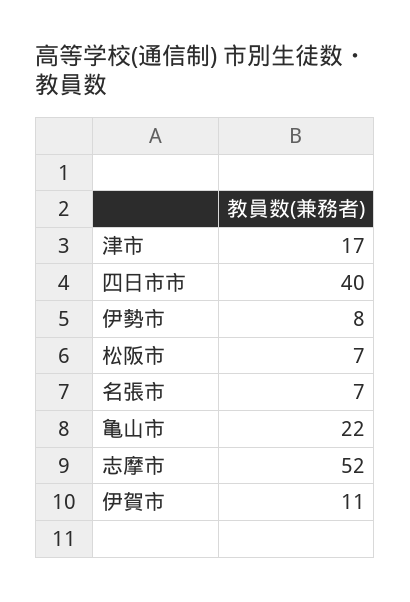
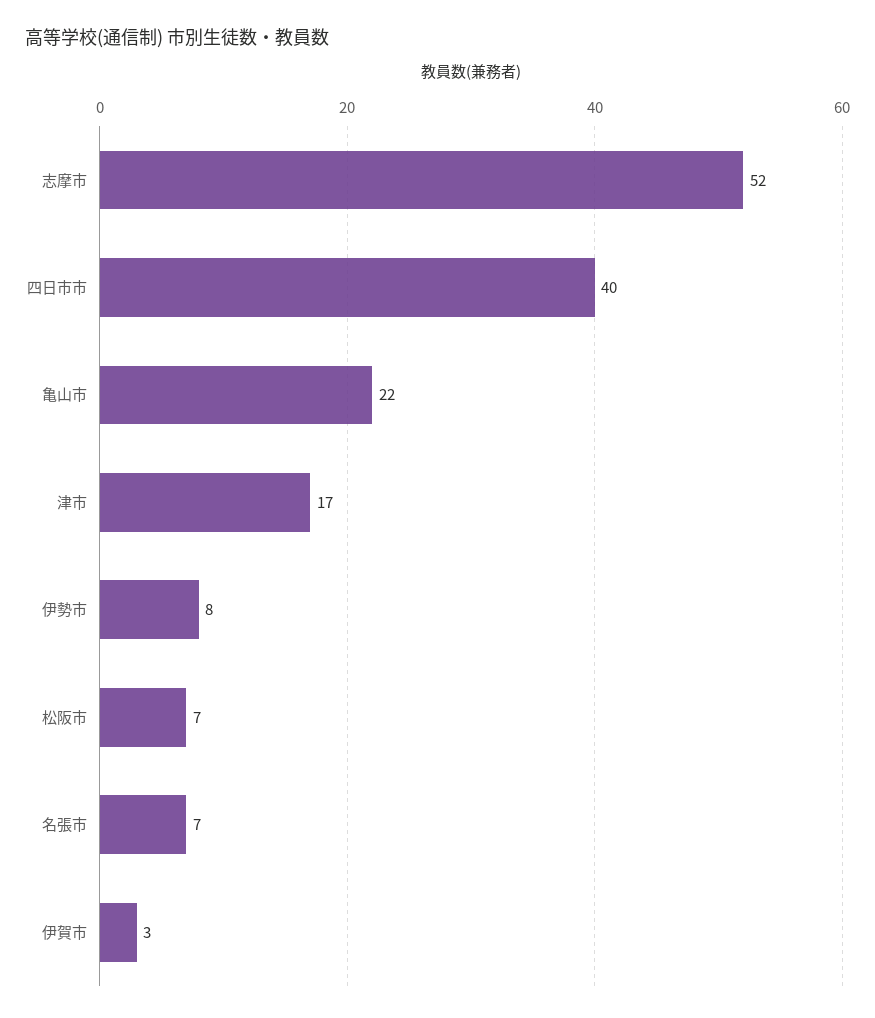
  {
    "津市": 17,
    "四日市市": 40,
    "伊勢市": 8,
    "松阪市": 7,
    "名張市": 7,
    "亀山市": 22,
    "志摩市": 52,
-   "伊賀市": 11
+   "伊賀市": 3
  }

